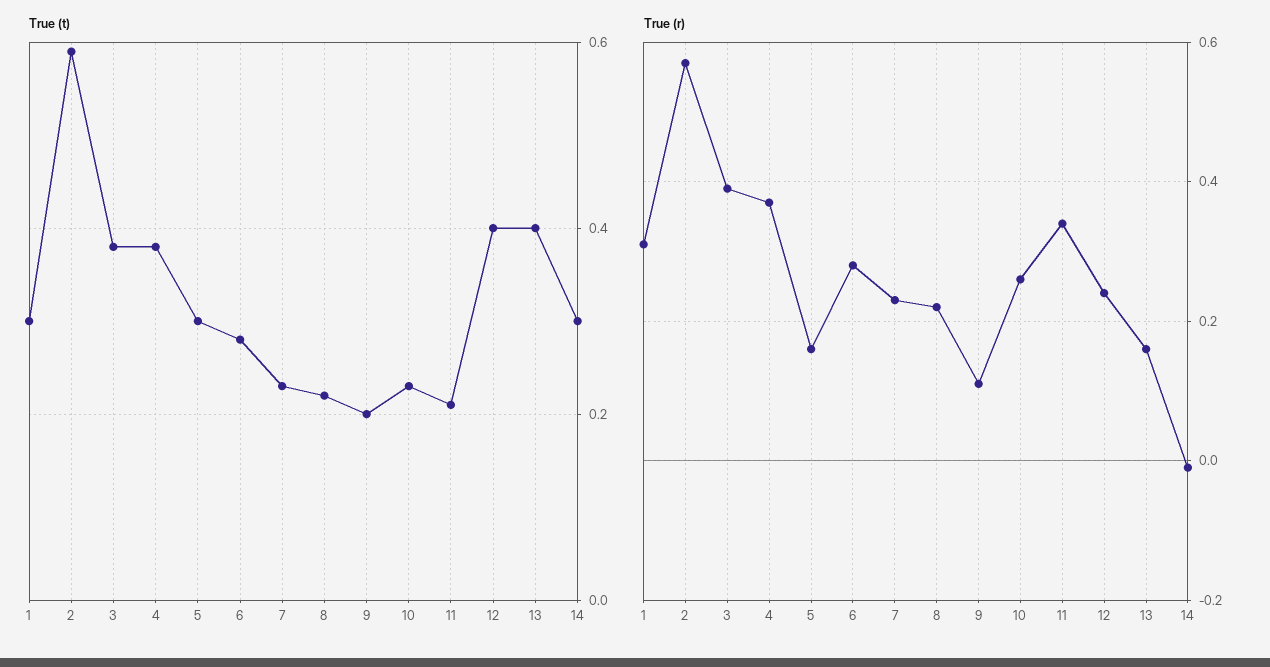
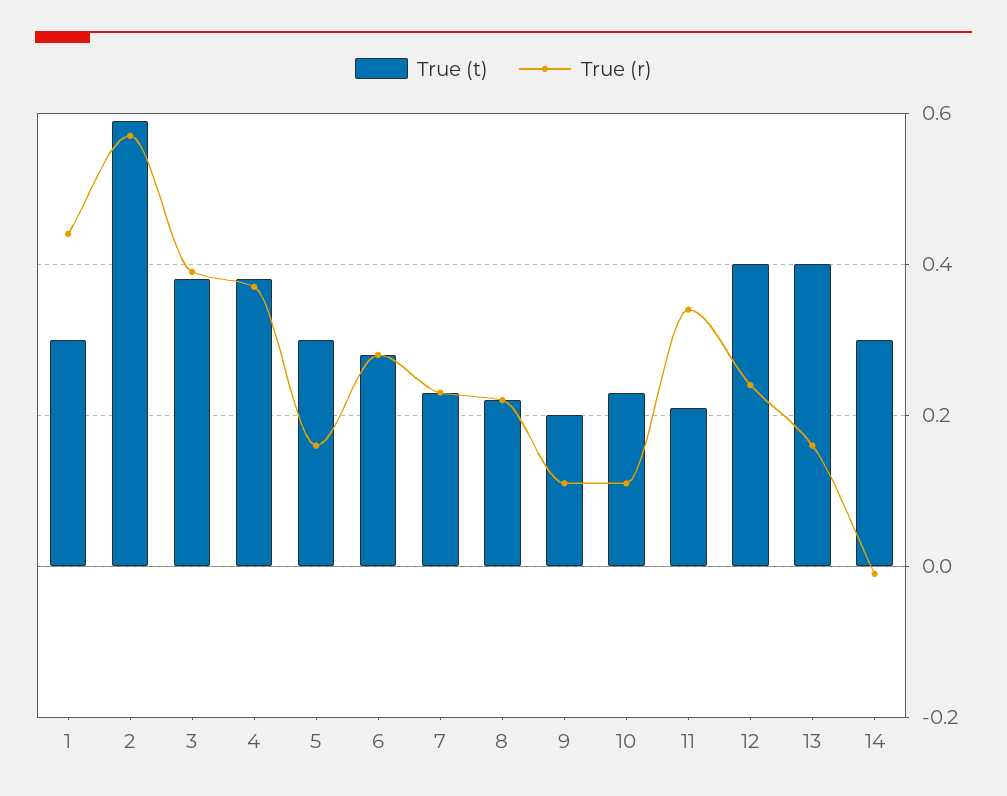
  {
    "True (t)": {
      "1": 0.3,
      "2": 0.6,
      "3": 0.4,
      "4": 0.4,
      "5": 0.3,
      "6": 0.3,
      "7": 0.25,
      "8": 0.2,
      "9": 0.2,
      "10": 0.25,
      "11": 0.2,
      "12": 0.4,
      "13": 0.4,
      "14": 0.3
    },
    "True (r)": {
-     "1": 0.3,
+     "1": 0.45,
      "2": 0.55,
      "3": 0.4,
      "4": 0.35,
      "5": 0.15,
      "6": 0.3,
      "7": 0.25,
      "8": 0.2,
      "9": 0.1,
-     "10": 0.25,
+     "10": 0.1,
      "11": 0.35,
      "12": 0.25,
      "13": 0.15,
      "14": 0
    }
  }

